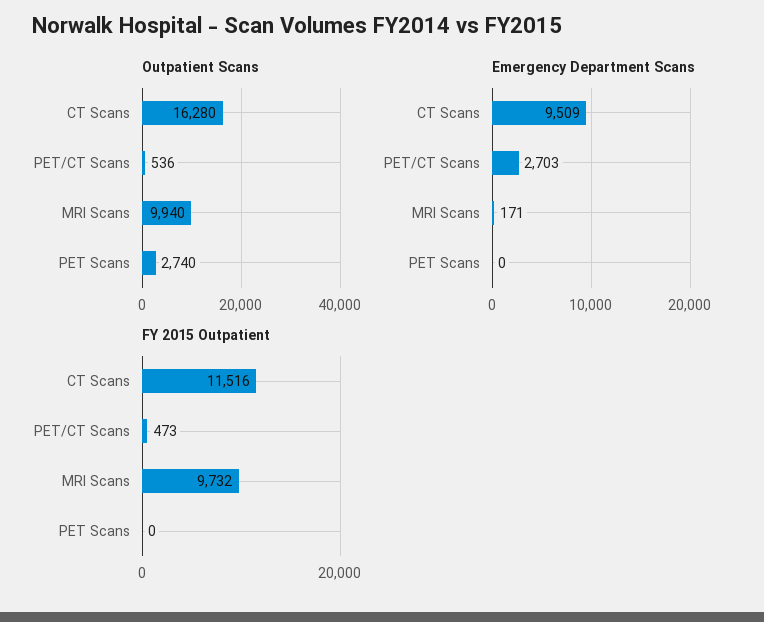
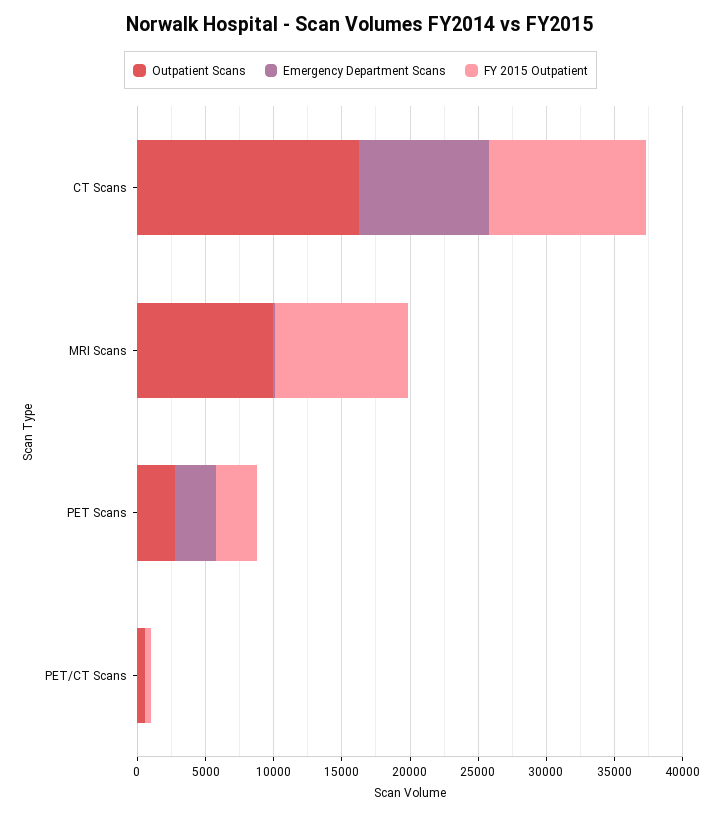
  {
    "Outpatient Scans": {
      "CT Scans": 16280,
      "PET/CT Scans": 536,
      "MRI Scans": 9940,
      "PET Scans": 2740
    },
    "Emergency Department Scans": {
      "CT Scans": 9509,
-     "PET/CT Scans": 2703,
+     "PET/CT Scans": 0,
      "MRI Scans": 171,
-     "PET Scans": 0
+     "PET Scans": 3000
    },
    "FY 2015 Outpatient": {
      "CT Scans": 11516,
      "PET/CT Scans": 473,
      "MRI Scans": 9732,
-     "PET Scans": 0
+     "PET Scans": 3000
    }
  }

